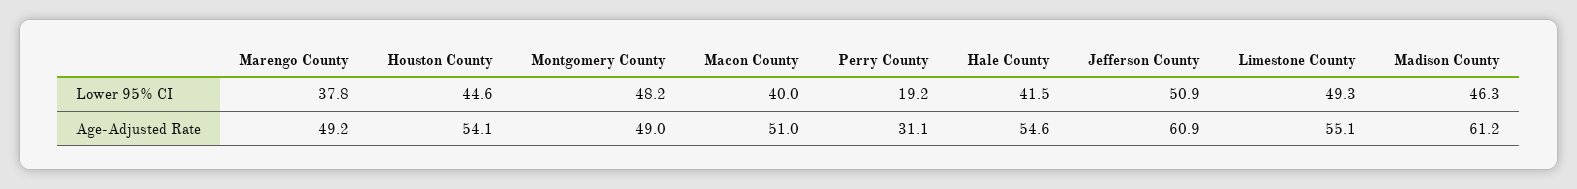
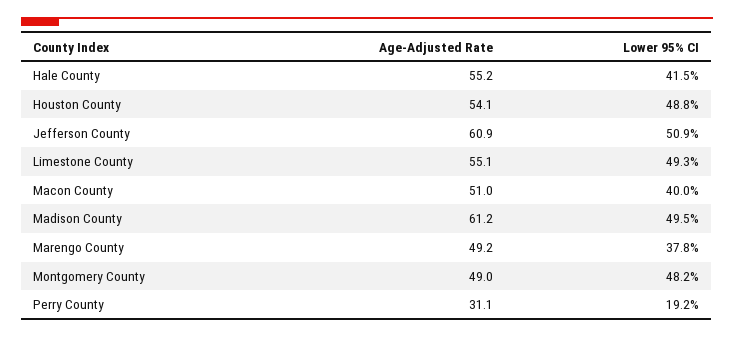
  {
    "Marengo County": {
      "Lower 95% CI": 37.8,
      "Age-Adjusted Rate": 49.2
    },
    "Houston County": {
-     "Lower 95% CI": 44.6,
+     "Lower 95% CI": 48.8,
      "Age-Adjusted Rate": 54.1
    },
    "Montgomery County": {
      "Lower 95% CI": 48.2,
      "Age-Adjusted Rate": 49
    },
    "Macon County": {
      "Lower 95% CI": 40,
      "Age-Adjusted Rate": 51
    },
    "Perry County": {
      "Lower 95% CI": 19.2,
      "Age-Adjusted Rate": 31.1
    },
    "Hale County": {
      "Lower 95% CI": 41.5,
-     "Age-Adjusted Rate": 54.6
+     "Age-Adjusted Rate": 55.2
    },
    "Jefferson County": {
      "Lower 95% CI": 50.9,
      "Age-Adjusted Rate": 60.9
    },
    "Limestone County": {
      "Lower 95% CI": 49.3,
      "Age-Adjusted Rate": 55.1
    },
    "Madison County": {
-     "Lower 95% CI": 46.3,
+     "Lower 95% CI": 49.5,
      "Age-Adjusted Rate": 61.2
    }
  }

